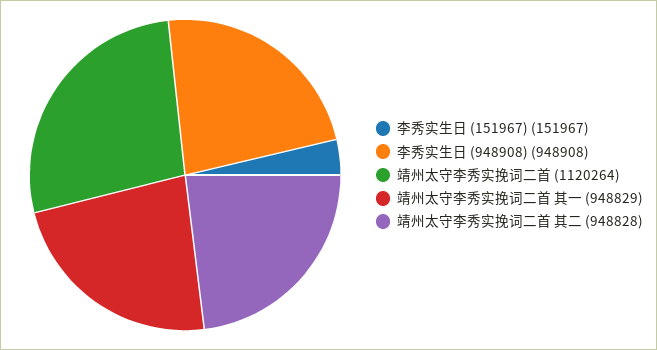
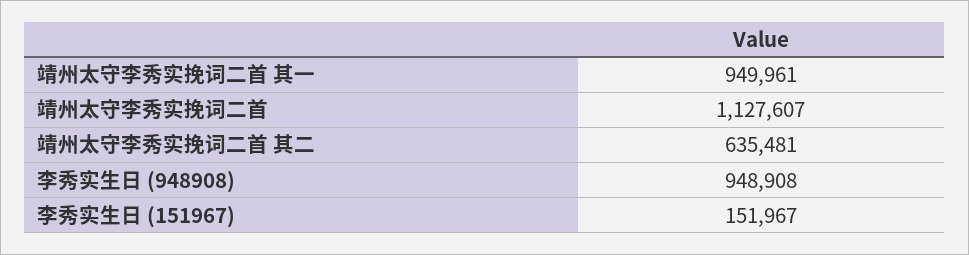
  {
    "李秀实生日 (151967)": 151967,
    "李秀实生日 (948908)": 948908,
-   "靖州太守李秀实挽词二首": 1120264,
+   "靖州太守李秀实挽词二首": 1127607,
-   "靖州太守李秀实挽词二首 其一": 948829,
+   "靖州太守李秀实挽词二首 其一": 949961,
-   "靖州太守李秀实挽词二首 其二": 948828
+   "靖州太守李秀实挽词二首 其二": 635481
  }

